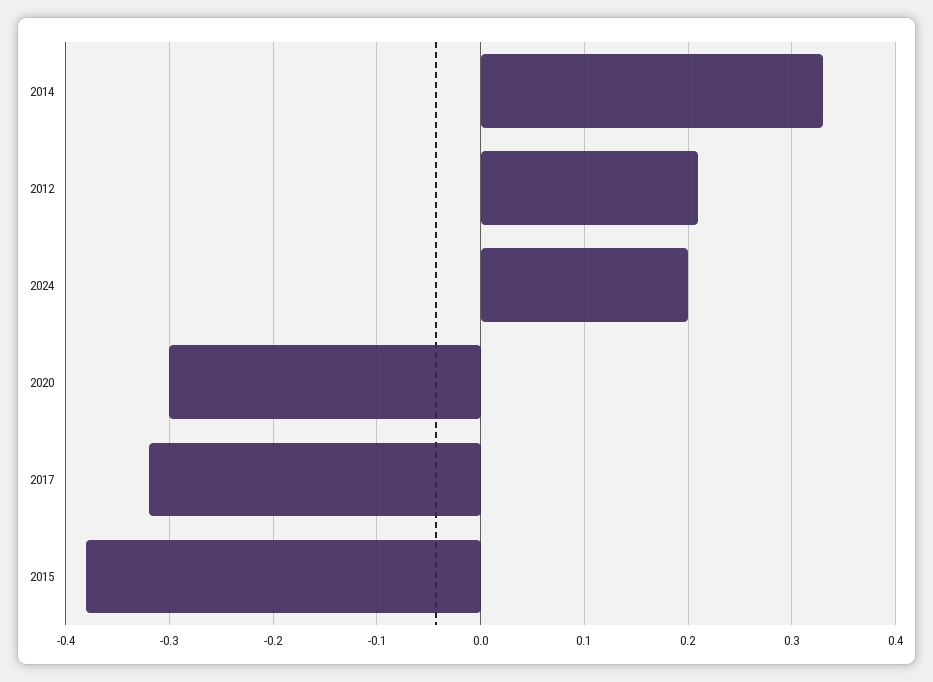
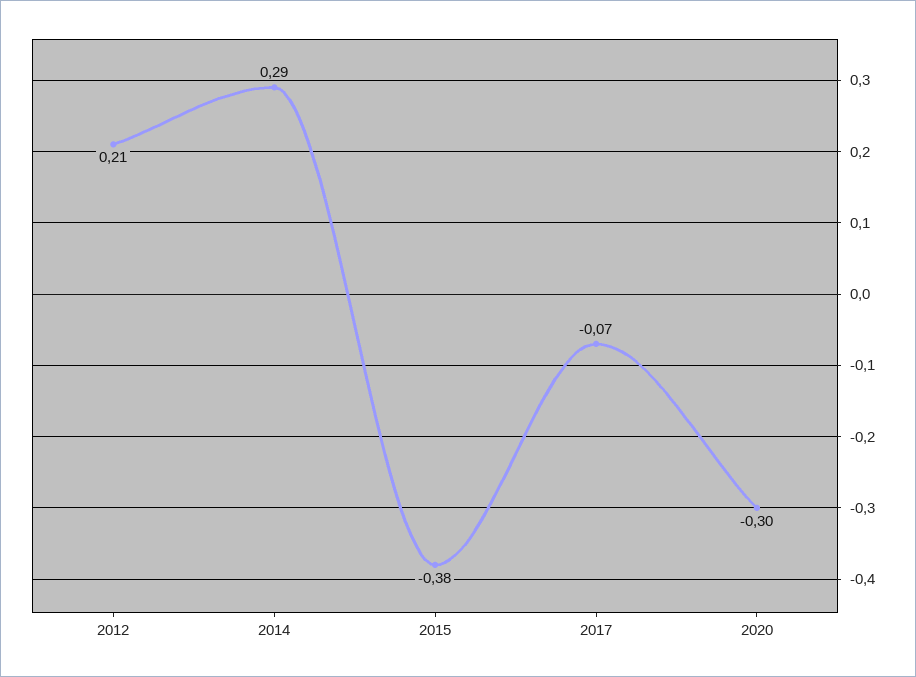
  {
-   "2014": 0.33,
+   "2014": 0.29,
    "2012": 0.21,
-   "2024": 0.2,
    "2020": -0.3,
-   "2017": -0.32,
+   "2017": -0.07,
    "2015": -0.38
  }

